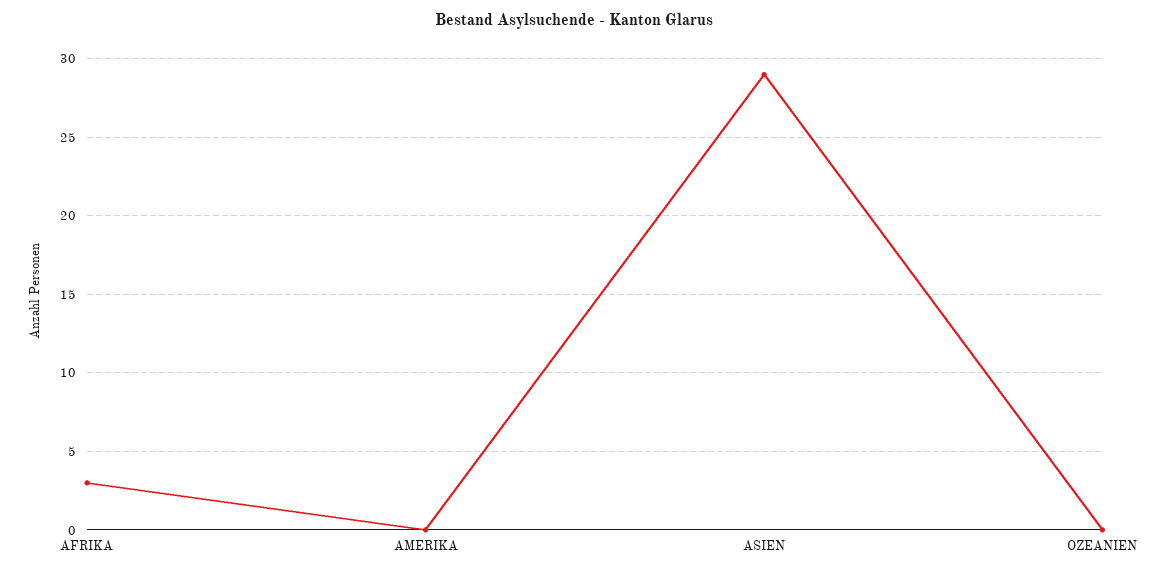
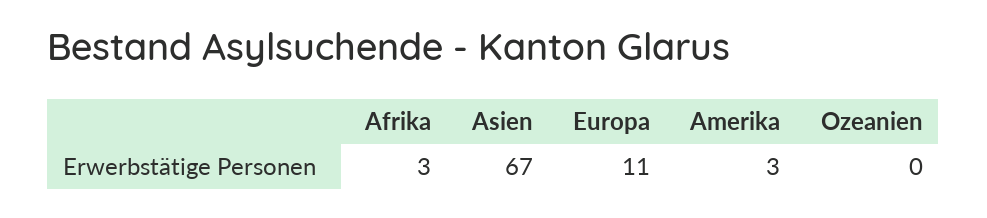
  {
    "AFRIKA": 3,
-   "AMERIKA": 0,
+   "AMERIKA": 3,
-   "ASIEN": 29,
+   "ASIEN": 67,
-   "OZEANIEN": 0
+   "OZEANIEN": 0,
+   "Europa": 11
  }

